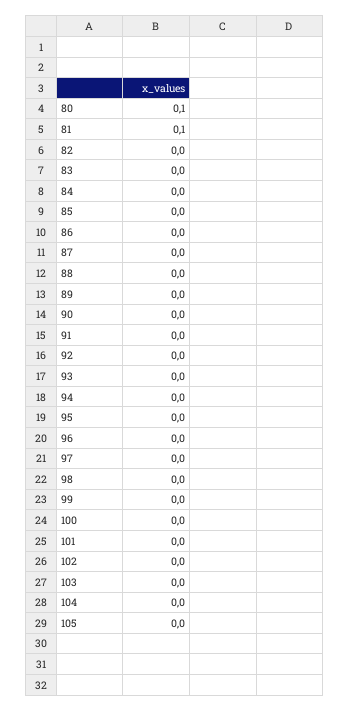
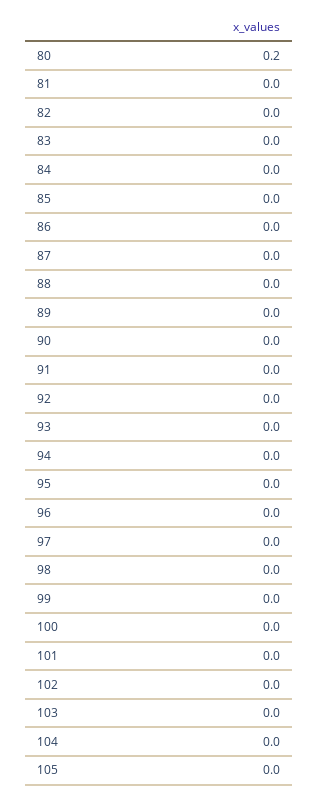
  {
-   "80": 0.1,
+   "80": 0.2,
-   "81": 0.1,
+   "81": 0,
    "82": 0,
    "83": 0,
    "84": 0,
    "85": 0,
    "86": 0,
    "87": 0,
    "88": 0,
    "89": 0,
    "90": 0,
    "91": 0,
    "92": 0,
    "93": 0,
    "94": 0,
    "95": 0,
    "96": 0,
    "97": 0,
    "98": 0,
    "99": 0,
    "100": 0,
    "101": 0,
    "102": 0,
    "103": 0,
    "104": 0,
    "105": 0
  }

